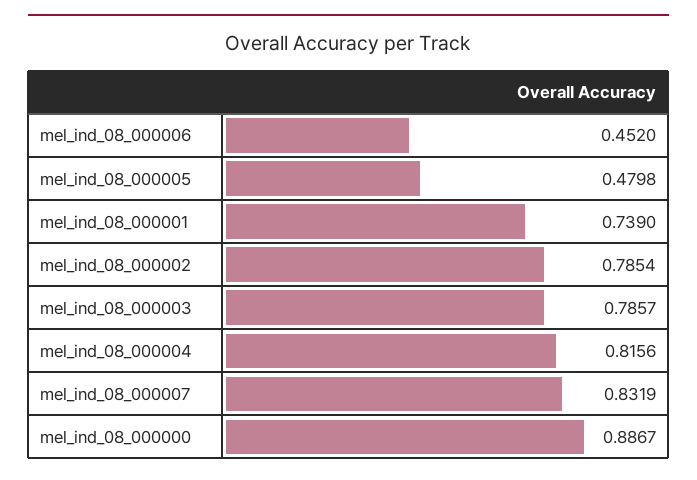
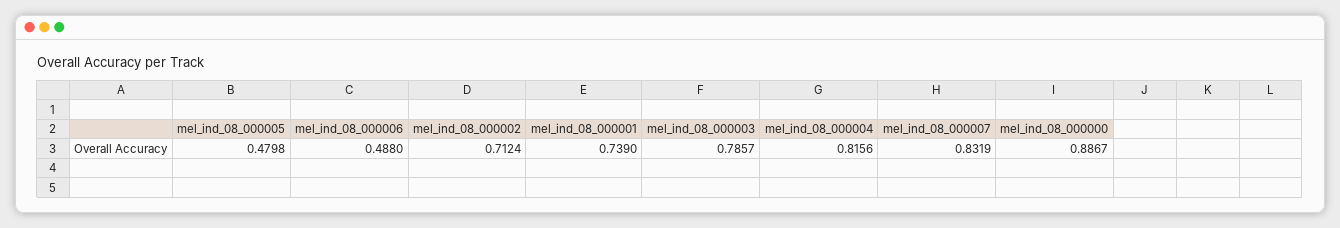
  {
-   "mel_ind_08_000006": 0.452,
+   "mel_ind_08_000006": 0.488,
    "mel_ind_08_000005": 0.4798,
    "mel_ind_08_000001": 0.739,
-   "mel_ind_08_000002": 0.7854,
+   "mel_ind_08_000002": 0.7124,
    "mel_ind_08_000003": 0.7857,
    "mel_ind_08_000004": 0.8156,
    "mel_ind_08_000007": 0.8319,
    "mel_ind_08_000000": 0.8867
  }

